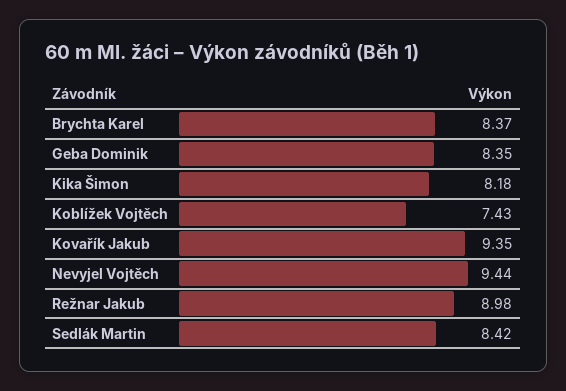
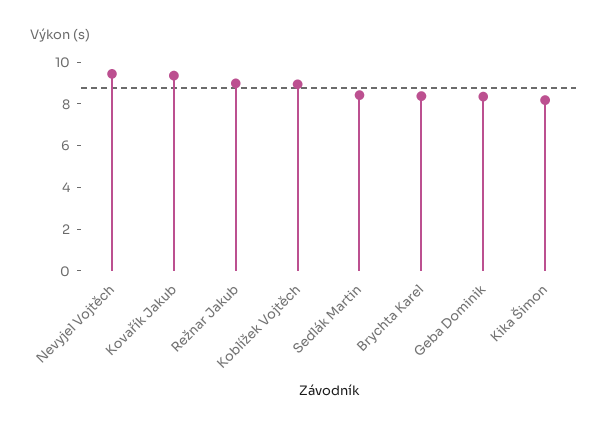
  {
    "Brychta Karel": 8.37,
    "Geba Dominik": 8.35,
    "Kika Šimon": 8.18,
-   "Koblížek Vojtěch": 7.43,
+   "Koblížek Vojtěch": 9,
    "Kovařík Jakub": 9.35,
    "Nevyjel Vojtěch": 9.44,
    "Režnar Jakub": 8.98,
    "Sedlák Martin": 8.42
  }

